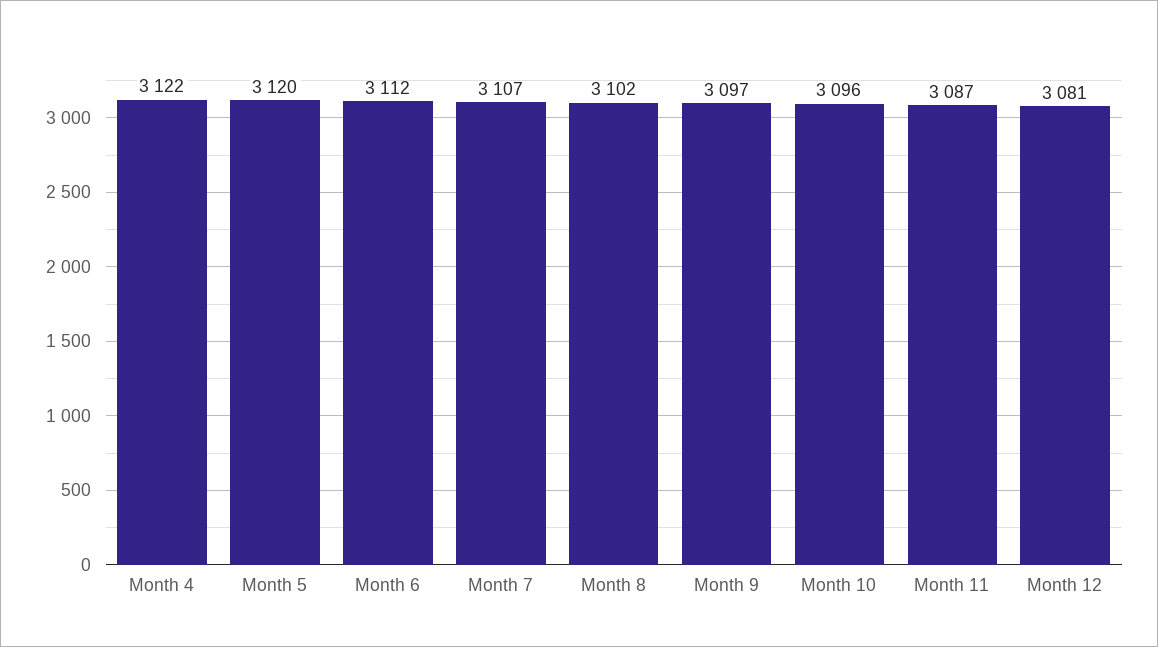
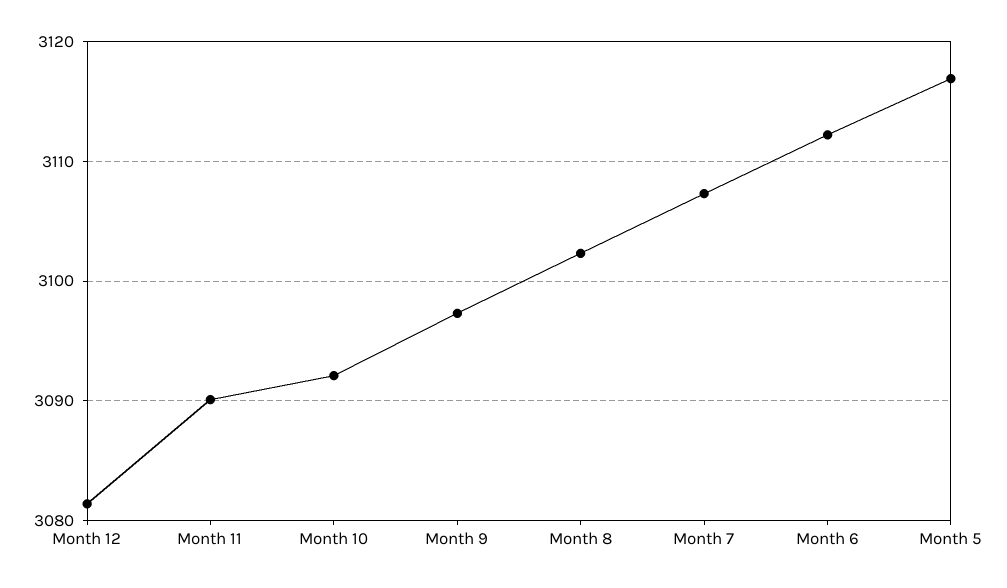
  {
-   "Month 4": 3122,
-   "Month 5": 3120,
+   "Month 5": 3117,
    "Month 6": 3112,
    "Month 7": 3107,
    "Month 8": 3102,
    "Month 9": 3097,
-   "Month 10": 3096,
+   "Month 10": 3092,
-   "Month 11": 3087,
+   "Month 11": 3090,
    "Month 12": 3081
  }

